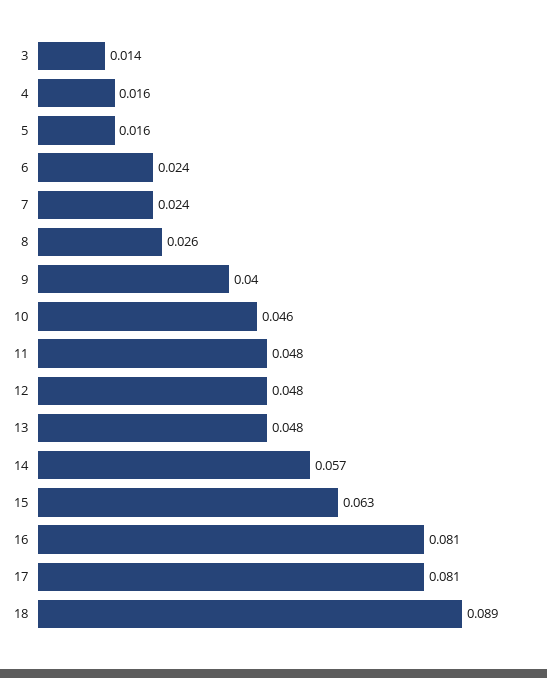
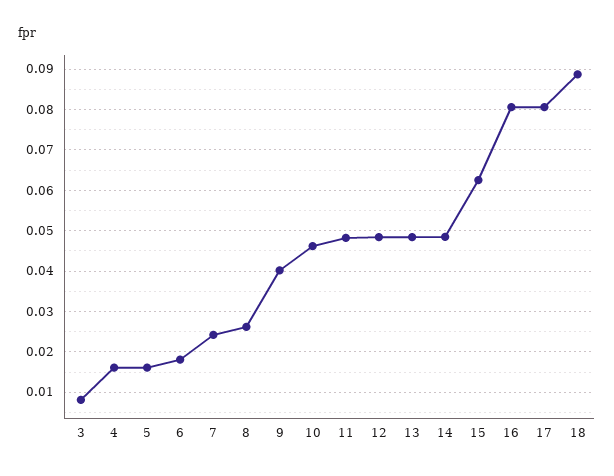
  {
-   "3": 0.014,
+   "3": 0.008,
    "4": 0.016,
    "5": 0.016,
-   "6": 0.024,
+   "6": 0.018,
    "7": 0.024,
    "8": 0.026,
    "9": 0.04,
    "10": 0.046,
    "11": 0.048,
    "12": 0.048,
    "13": 0.048,
-   "14": 0.057,
+   "14": 0.048,
    "15": 0.063,
    "16": 0.081,
    "17": 0.081,
    "18": 0.089
  }

